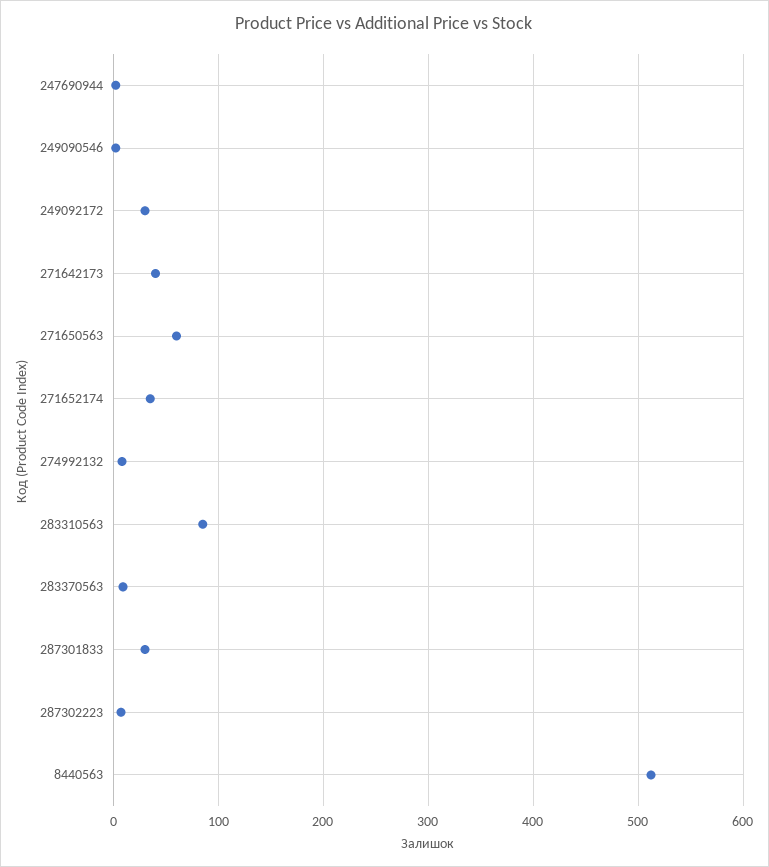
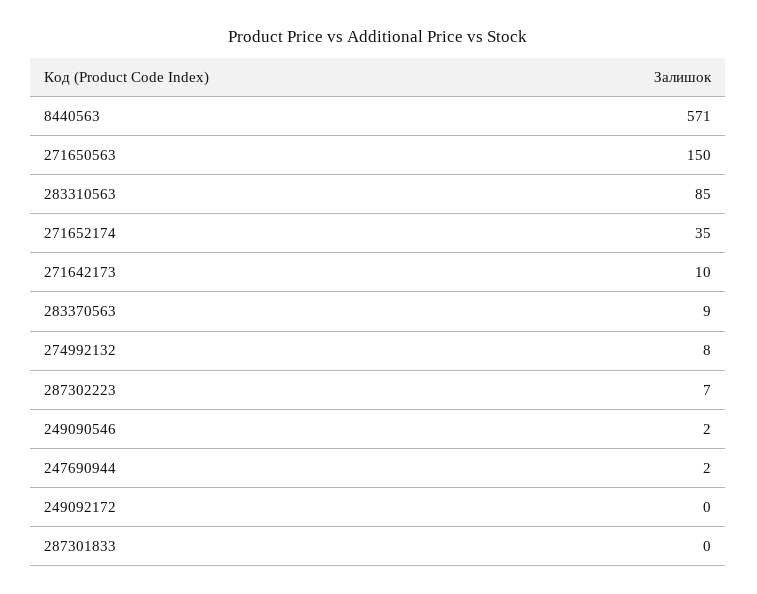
  {
    "247690944": 2,
    "249090546": 2,
-   "249092172": 30,
+   "249092172": 0,
-   "271642173": 40,
+   "271642173": 10,
-   "271650563": 60,
+   "271650563": 150,
    "271652174": 35,
    "274992132": 8,
    "283310563": 85,
    "283370563": 9,
-   "287301833": 30,
+   "287301833": 0,
    "287302223": 7,
-   "8440563": 510
+   "8440563": 571
  }

